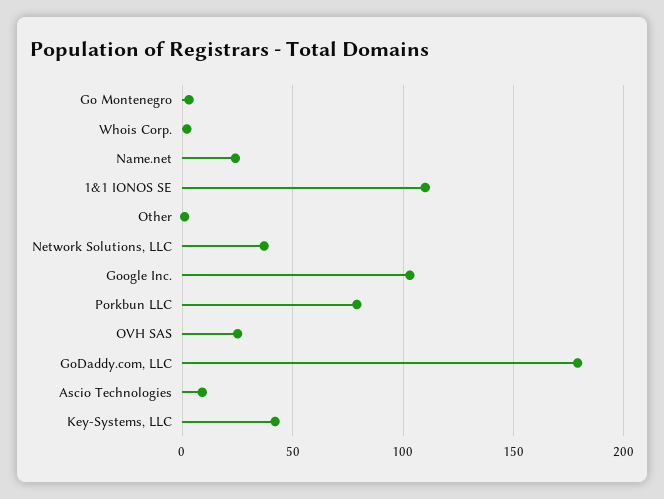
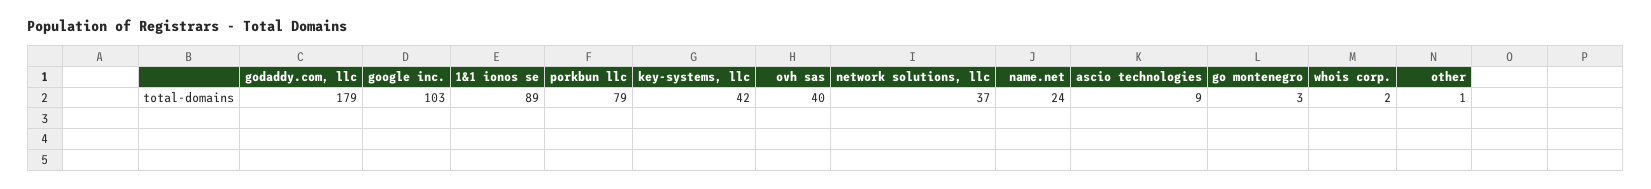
  {
    "Go Montenegro": 3,
    "Whois Corp.": 2,
    "Name.net": 24,
-   "1&1 IONOS SE": 110,
+   "1&1 IONOS SE": 89,
    "Other": 1,
    "Network Solutions, LLC": 37,
    "Google Inc.": 103,
    "Porkbun LLC": 79,
-   "OVH SAS": 25,
+   "OVH SAS": 40,
    "GoDaddy.com, LLC": 179,
    "Ascio Technologies": 9,
    "Key-Systems, LLC": 42
  }

